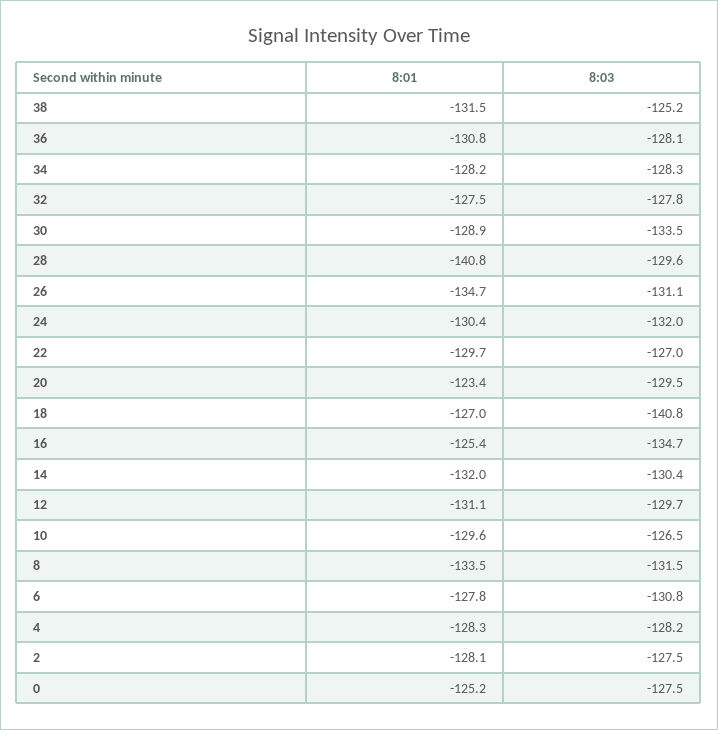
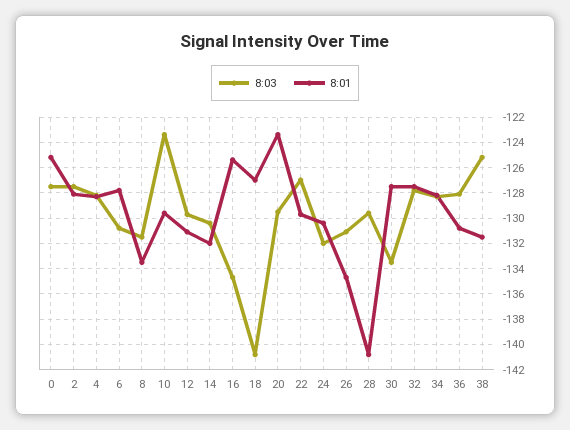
  {
    "8:01": {
      "38": -131.5,
      "36": -130.8,
      "34": -128.2,
      "32": -127.5,
-     "30": -128.9,
+     "30": -127.5,
      "28": -140.8,
      "26": -134.7,
      "24": -130.4,
      "22": -129.7,
      "20": -123.4,
      "18": -127,
      "16": -125.4,
      "14": -132,
      "12": -131.1,
      "10": -129.6,
      "8": -133.5,
      "6": -127.8,
      "4": -128.3,
      "2": -128.1,
      "0": -125.2
    },
    "8:03": {
      "38": -125.2,
      "36": -128.1,
      "34": -128.3,
      "32": -127.8,
      "30": -133.5,
      "28": -129.6,
      "26": -131.1,
      "24": -132,
      "22": -127,
      "20": -129.5,
      "18": -140.8,
      "16": -134.7,
      "14": -130.4,
      "12": -129.7,
-     "10": -126.5,
+     "10": -123.5,
      "8": -131.5,
      "6": -130.8,
      "4": -128.2,
      "2": -127.5,
      "0": -127.5
    }
  }

